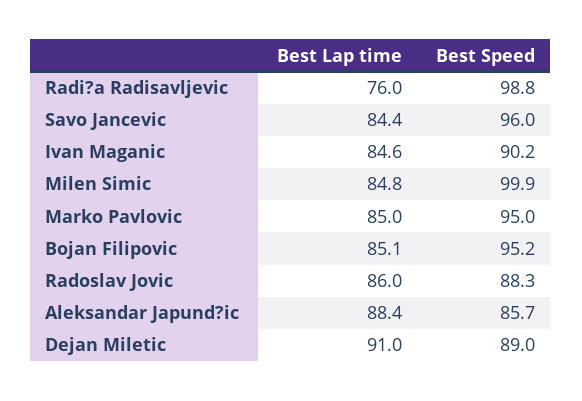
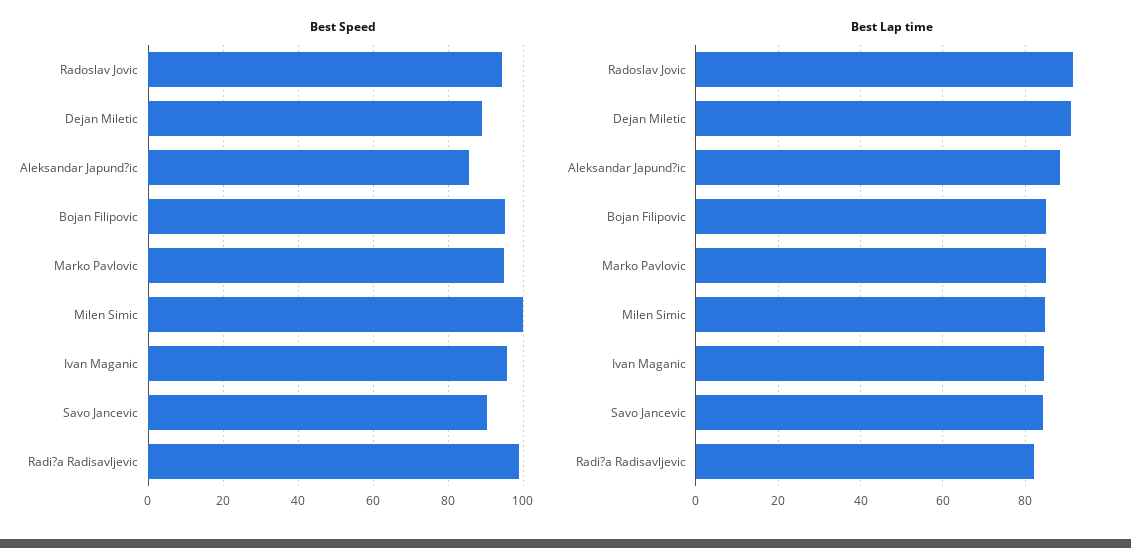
  {
    "Best Lap time": {
-     "Radi?a Radisavljevic": 76,
+     "Radi?a Radisavljevic": 82,
      "Savo Jancevic": 84.4,
      "Ivan Maganic": 84.6,
      "Milen Simic": 84.8,
      "Marko Pavlovic": 85,
      "Bojan Filipovic": 85.1,
-     "Radoslav Jovic": 86,
+     "Radoslav Jovic": 92,
      "Aleksandar Japund?ic": 88.4,
      "Dejan Miletic": 91
    },
    "Best Speed": {
      "Radi?a Radisavljevic": 98.8,
-     "Savo Jancevic": 96,
+     "Savo Jancevic": 90,
-     "Ivan Maganic": 90.2,
+     "Ivan Maganic": 96,
      "Milen Simic": 99.9,
      "Marko Pavlovic": 95,
      "Bojan Filipovic": 95.2,
-     "Radoslav Jovic": 88.3,
+     "Radoslav Jovic": 94,
      "Aleksandar Japund?ic": 85.7,
      "Dejan Miletic": 89
    }
  }

